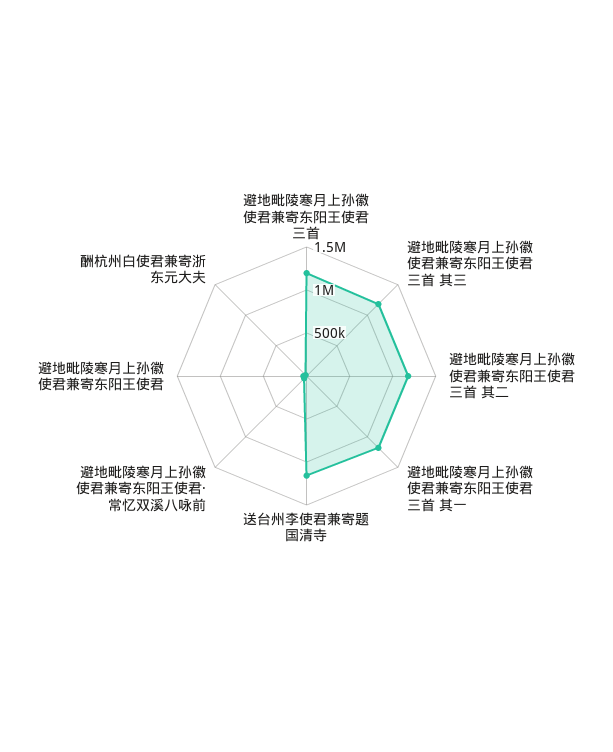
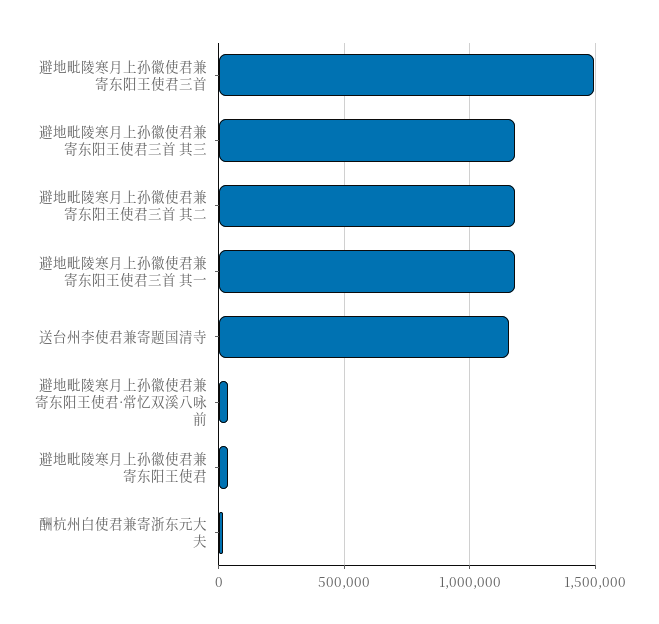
  {
-   "避地毗陵寒月上孙徽使君兼寄东阳王使君三首": 1200000,
+   "避地毗陵寒月上孙徽使君兼寄东阳王使君三首": 1500000,
    "避地毗陵寒月上孙徽使君兼寄东阳王使君三首 其三": 1200000,
    "避地毗陵寒月上孙徽使君兼寄东阳王使君三首 其二": 1200000,
    "避地毗陵寒月上孙徽使君兼寄东阳王使君三首 其一": 1200000,
    "送台州李使君兼寄题国清寺": 1150000,
    "避地毗陵寒月上孙徽使君兼寄东阳王使君·常忆双溪八咏前": 50000,
    "避地毗陵寒月上孙徽使君兼寄东阳王使君": 50000,
    "酬杭州白使君兼寄浙东元大夫": 0
  }

